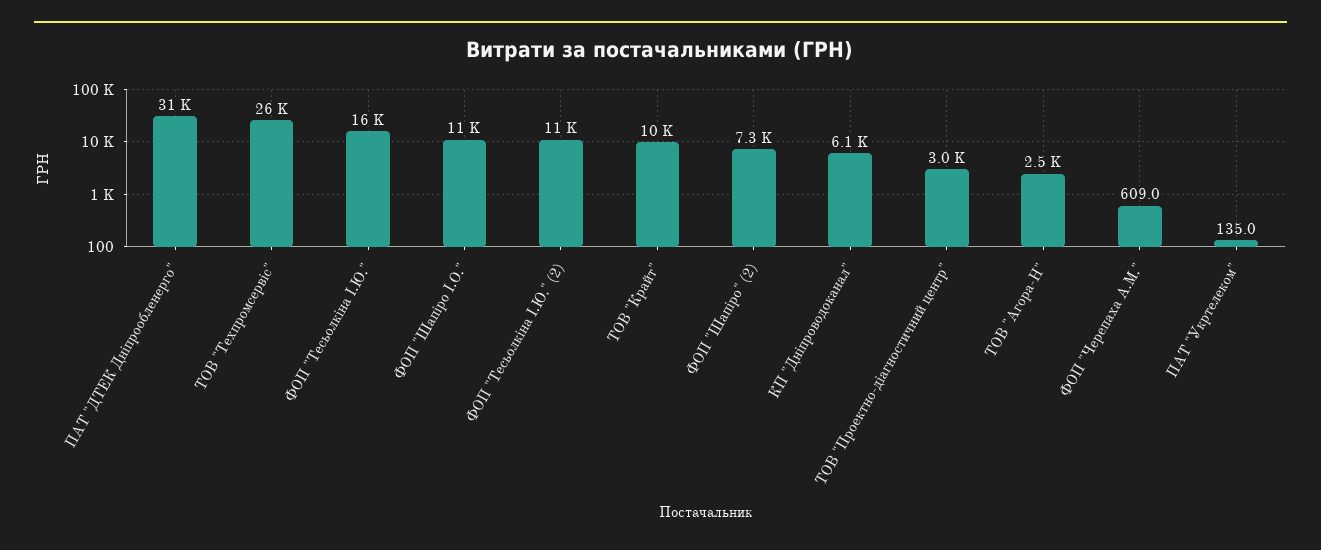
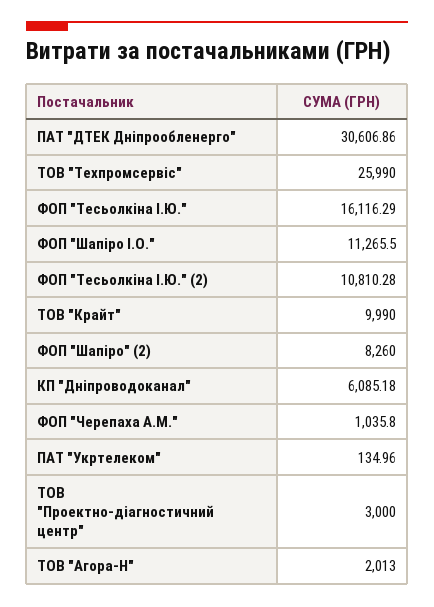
  {
    "ПАТ \"ДТЕК Дніпрообленерго\"": 30606.86,
    "ТОВ \"Техпромсервіс\"": 25990,
    "ФОП \"Тесьолкіна І.Ю.\"": 16116.29,
    "ФОП \"Шапіро І.О.\"": 11265.5,
    "ФОП \"Тесьолкіна І.Ю.\" (2)": 10810.28,
    "ТОВ \"Крайт\"": 9990,
-   "ФОП \"Шапіро\" (2)": 7300,
+   "ФОП \"Шапіро\" (2)": 8260,
    "КП \"Дніпроводоканал\"": 6085.18,
    "ТОВ \"Проектно-діагностичний центр\"": 3000,
-   "ТОВ \"Агора-Н\"": 2500,
+   "ТОВ \"Агора-Н\"": 2013,
-   "ФОП \"Черепаха А.М.\"": 609,
+   "ФОП \"Черепаха А.М.\"": 1035.8,
    "ПАТ \"Укртелеком\"": 134.96
  }

